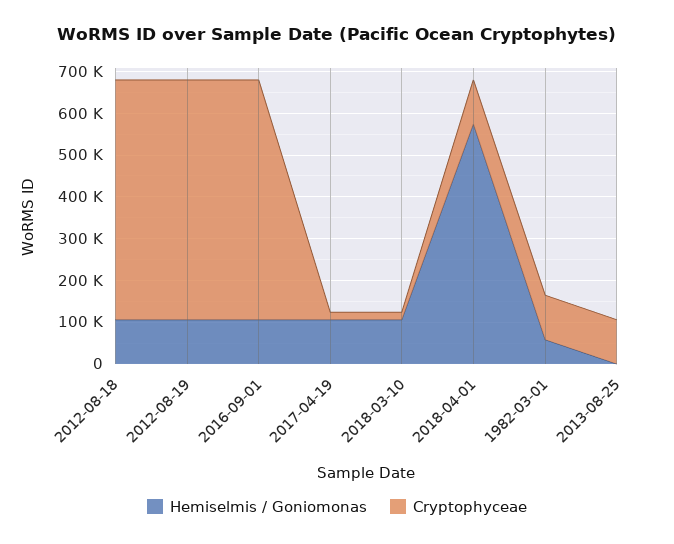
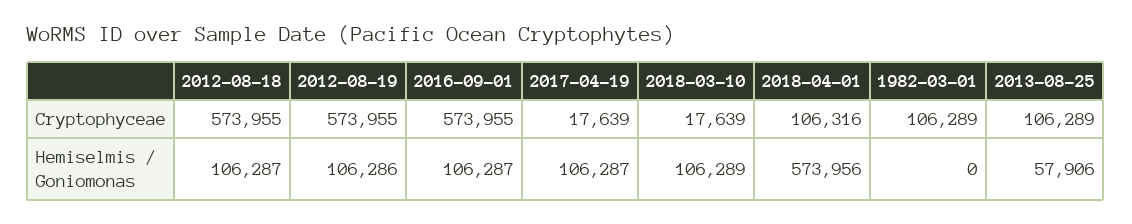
  {
    "Hemiselmis / Goniomonas": {
      "2012-08-18": 106287,
      "2012-08-19": 106286,
      "2016-09-01": 106287,
      "2017-04-19": 106287,
      "2018-03-10": 106289,
      "2018-04-01": 573956,
-     "1982-03-01": 60000,
+     "1982-03-01": 0,
-     "2013-08-25": 0
+     "2013-08-25": 57906
    },
    "Cryptophyceae": {
      "2012-08-18": 573955,
      "2012-08-19": 573955,
      "2016-09-01": 573955,
      "2017-04-19": 17639,
      "2018-03-10": 17639,
      "2018-04-01": 106316,
      "1982-03-01": 106289,
      "2013-08-25": 106289
    }
  }

